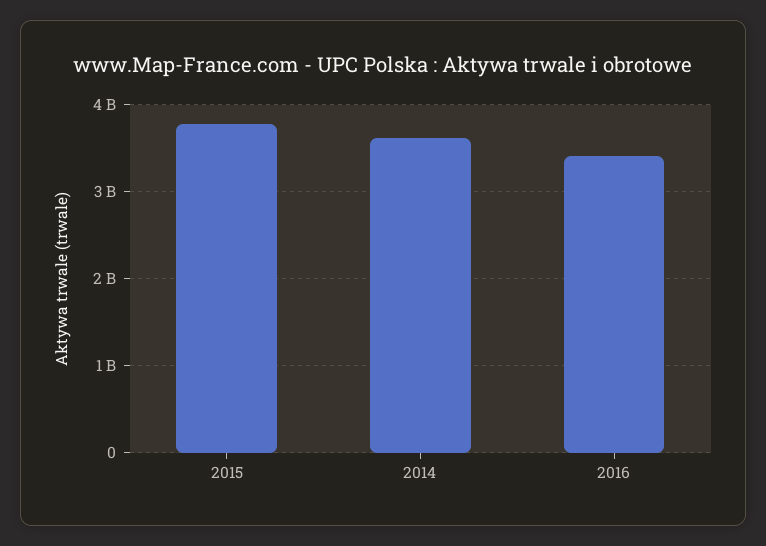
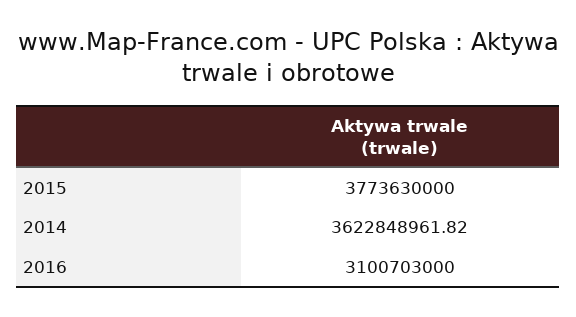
  {
    "2015": 3773630000,
    "2014": 3622848961.82,
-   "2016": 3400000000
+   "2016": 3100703000
  }

